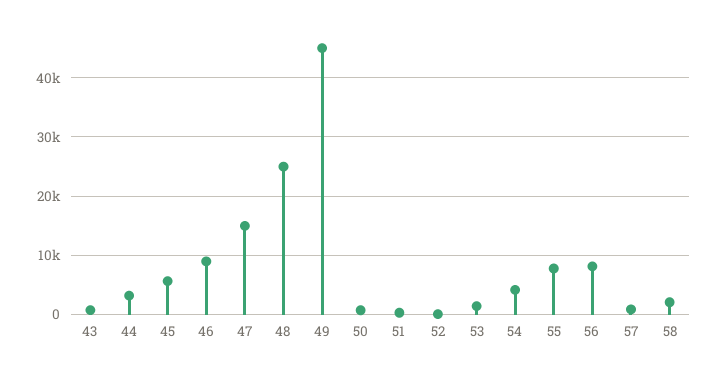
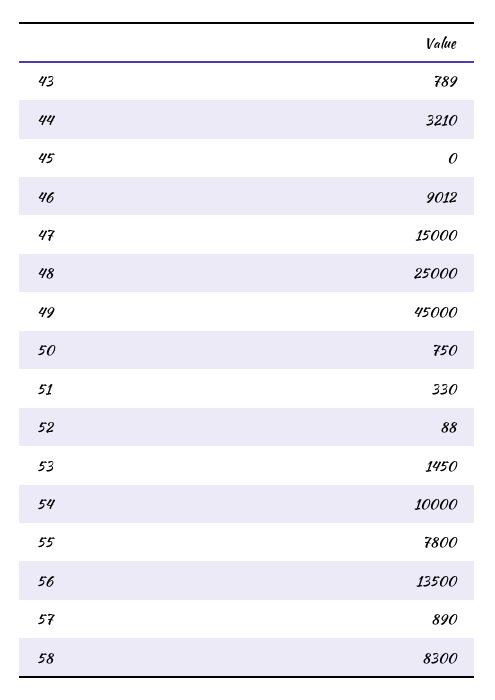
  {
    "43": 789,
    "44": 3210,
-   "45": 6000,
+   "45": 0,
    "46": 9012,
    "47": 15000,
    "48": 25000,
    "49": 45000,
    "50": 750,
    "51": 330,
    "52": 88,
    "53": 1450,
-   "54": 4000,
+   "54": 10000,
    "55": 7800,
-   "56": 8000,
+   "56": 13500,
    "57": 890,
-   "58": 2000
+   "58": 8300
  }

